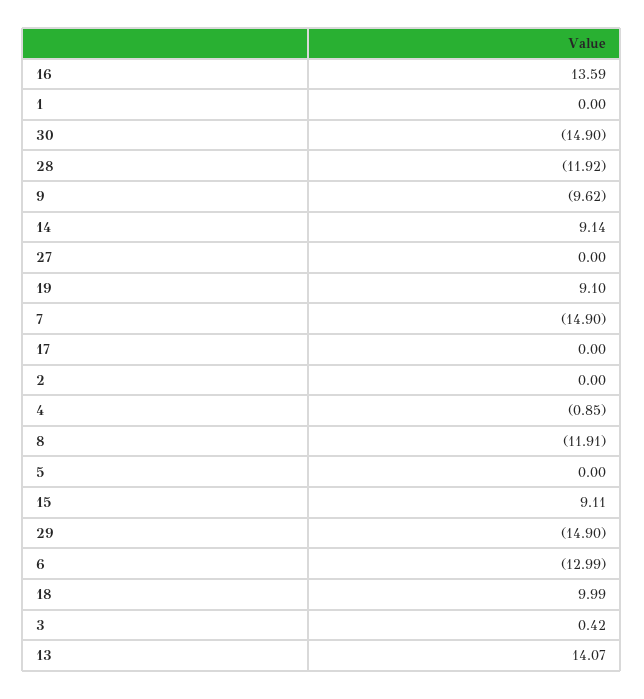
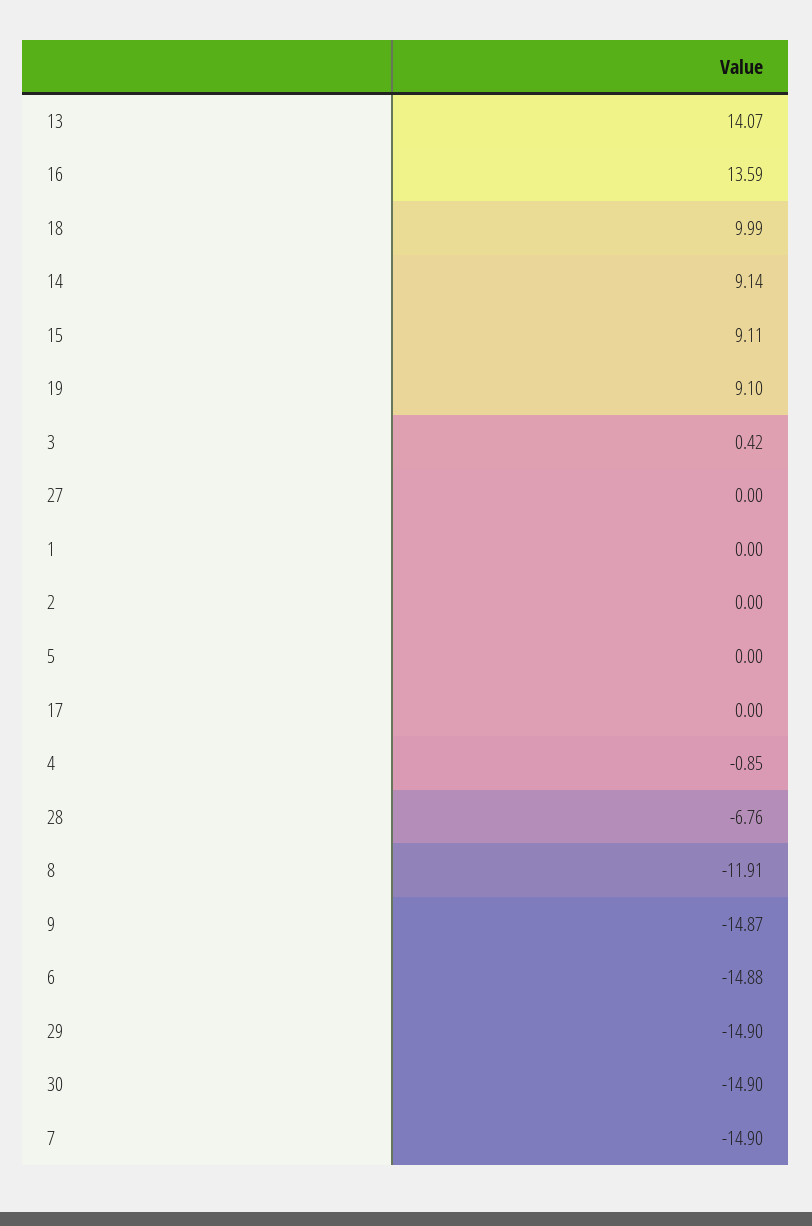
  {
    "16": 13.59,
    "1": 0,
    "30": -14.9,
-   "28": -11.92,
+   "28": -6.76,
-   "9": -9.62,
+   "9": -14.87,
    "14": 9.14,
    "27": 0,
    "19": 9.1,
    "7": -14.9,
    "17": 0,
    "2": 0,
    "4": -0.85,
    "8": -11.91,
    "5": 0,
    "15": 9.11,
    "29": -14.9,
-   "6": -12.99,
+   "6": -14.88,
    "18": 9.99,
    "3": 0.42,
    "13": 14.07
  }

